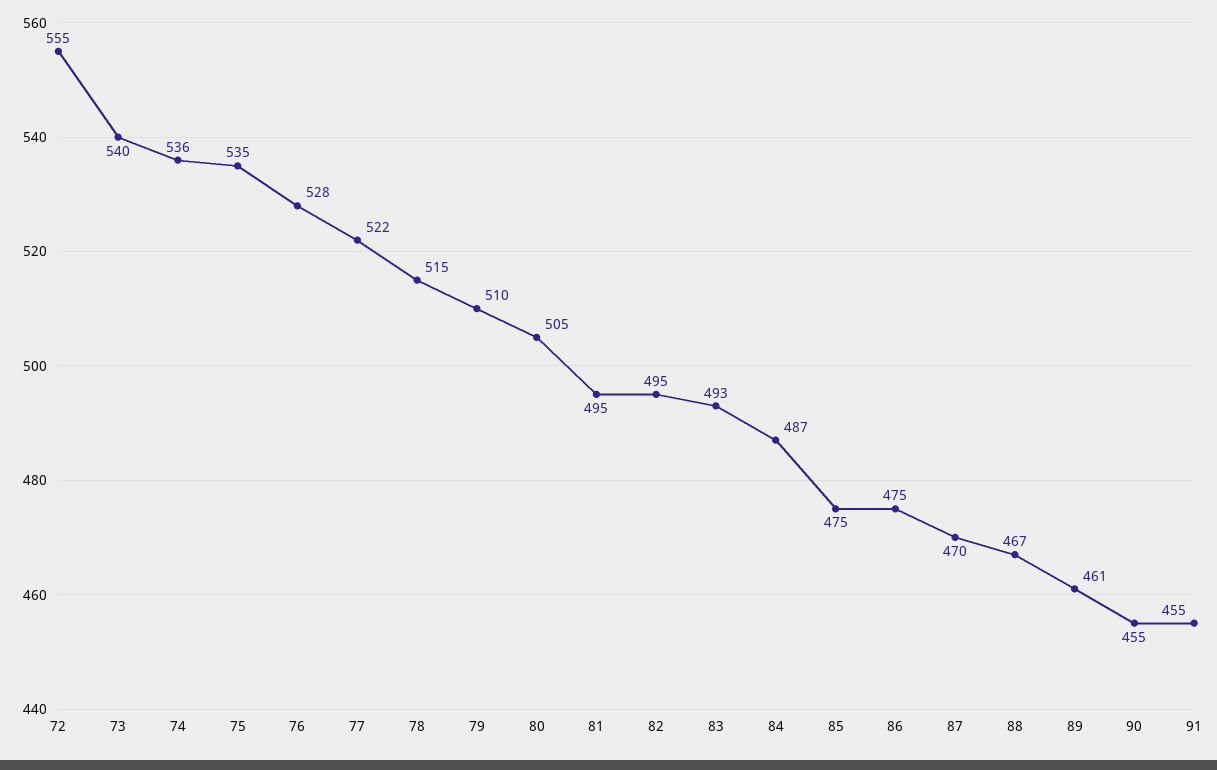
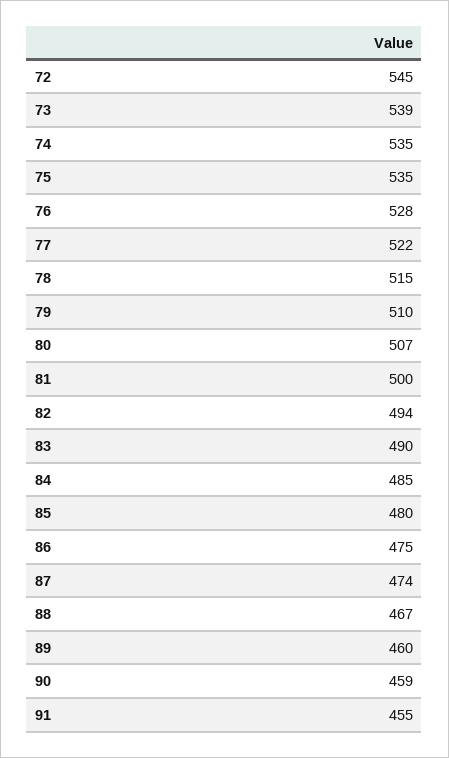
  {
-   "72": 555,
+   "72": 545,
-   "73": 540,
+   "73": 539,
-   "74": 536,
+   "74": 535,
    "75": 535,
    "76": 528,
    "77": 522,
    "78": 515,
    "79": 510,
-   "80": 505,
+   "80": 507,
-   "81": 495,
+   "81": 500,
-   "82": 495,
+   "82": 494,
-   "83": 493,
+   "83": 490,
-   "84": 487,
+   "84": 485,
-   "85": 475,
+   "85": 480,
    "86": 475,
-   "87": 470,
+   "87": 474,
    "88": 467,
-   "89": 461,
+   "89": 460,
-   "90": 455,
+   "90": 459,
    "91": 455
  }

